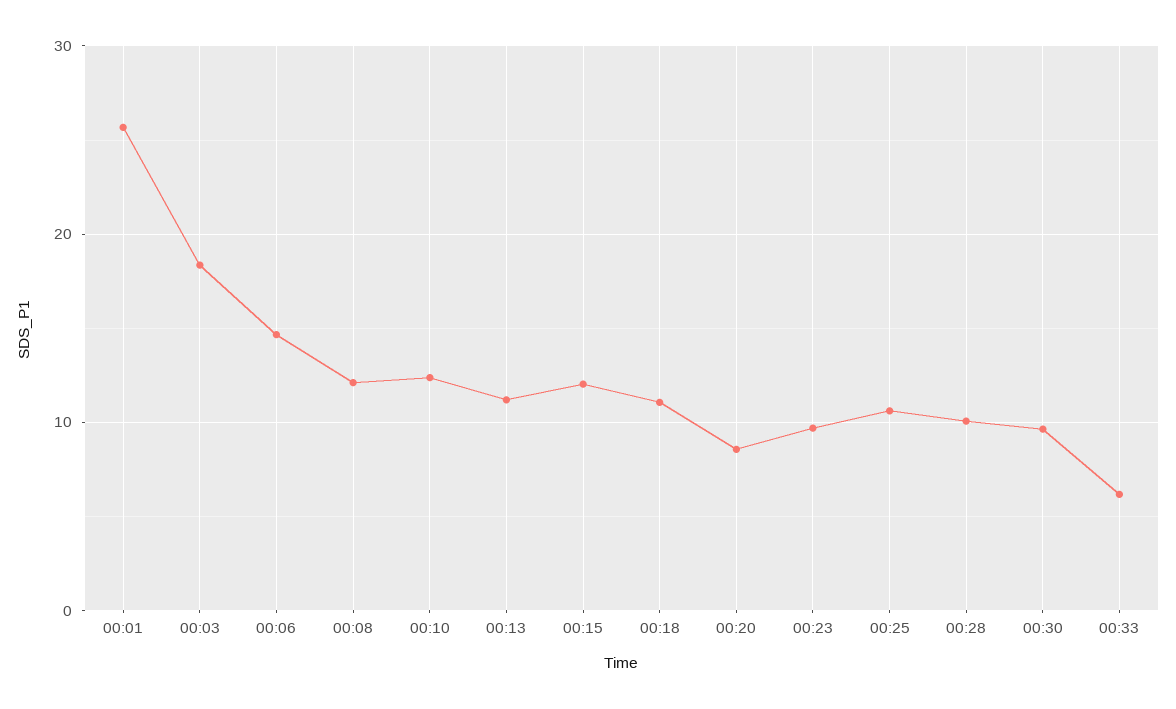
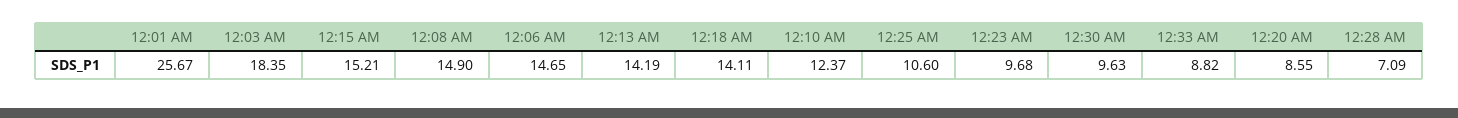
  {
    "00:01": 25.67,
    "00:03": 18.35,
    "00:06": 14.65,
-   "00:08": 12,
+   "00:08": 14.9,
    "00:10": 12.37,
-   "00:13": 11,
+   "00:13": 14.19,
-   "00:15": 12,
+   "00:15": 15.21,
-   "00:18": 11,
+   "00:18": 14.11,
    "00:20": 8.55,
    "00:23": 9.68,
    "00:25": 10.6,
-   "00:28": 10,
+   "00:28": 7.09,
    "00:30": 9.63,
-   "00:33": 6
+   "00:33": 8.82
  }

